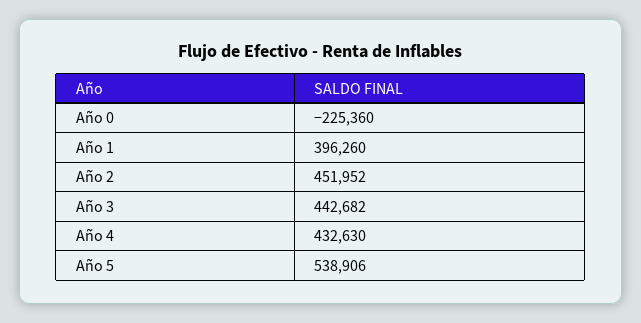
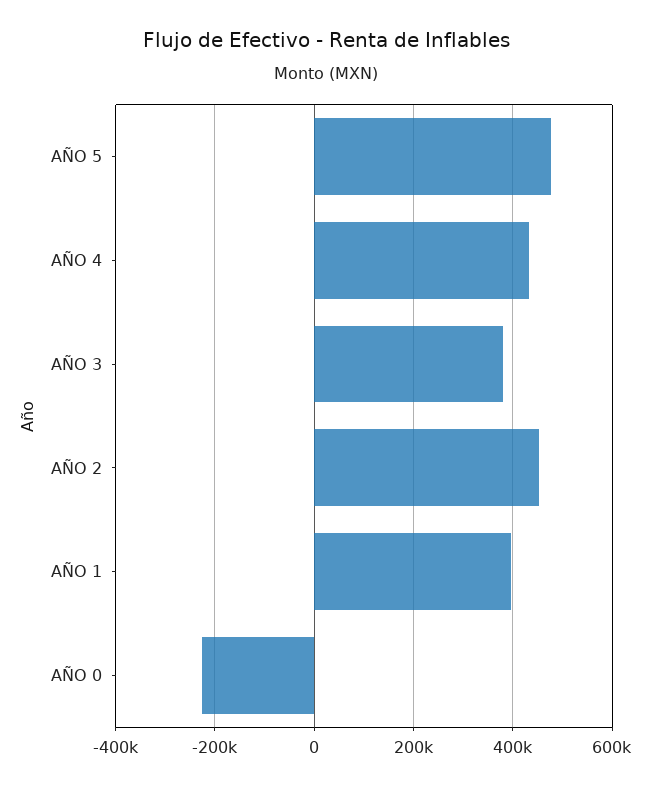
  {
    "Año 0": -225360,
    "Año 1": 396260,
    "Año 2": 451952,
-   "Año 3": 442682,
+   "Año 3": 380000,
    "Año 4": 432630,
-   "Año 5": 538906
+   "Año 5": 480000
  }

